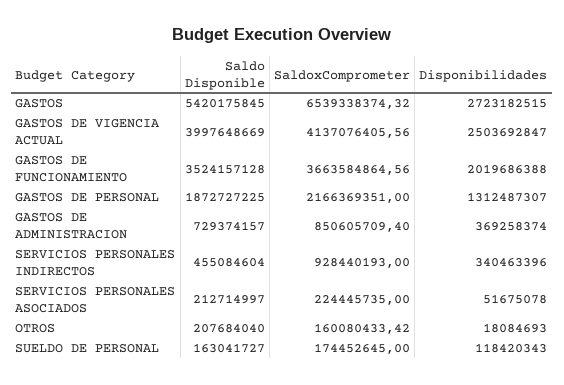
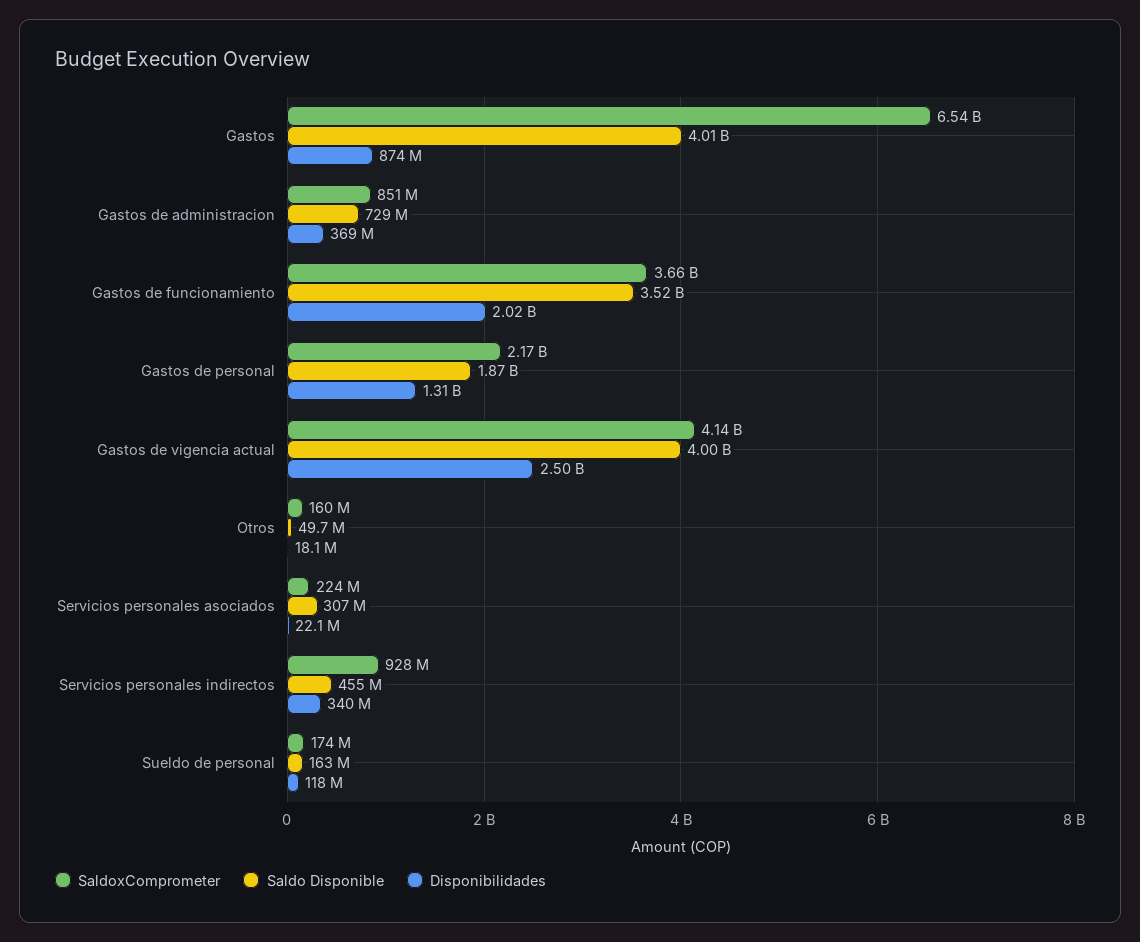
  {
    "Saldo Disponible": {
-     "GASTOS": 5420175845,
+     "GASTOS": 4010000000,
      "GASTOS DE VIGENCIA ACTUAL": 3997648669,
      "GASTOS DE FUNCIONAMIENTO": 3524157128,
      "GASTOS DE PERSONAL": 1872727225,
      "GASTOS DE ADMINISTRACION": 729374157,
      "SERVICIOS PERSONALES INDIRECTOS": 455084604,
-     "SERVICIOS PERSONALES ASOCIADOS": 212714997,
+     "SERVICIOS PERSONALES ASOCIADOS": 307000000,
-     "OTROS": 207684040,
+     "OTROS": 49700000,
      "SUELDO DE PERSONAL": 163041727
    },
    "SaldoxComprometer": {
      "GASTOS": 6539338374.32,
      "GASTOS DE VIGENCIA ACTUAL": 4137076405.56,
      "GASTOS DE FUNCIONAMIENTO": 3663584864.56,
      "GASTOS DE PERSONAL": 2166369351,
      "GASTOS DE ADMINISTRACION": 850605709.4,
      "SERVICIOS PERSONALES INDIRECTOS": 928440193,
      "SERVICIOS PERSONALES ASOCIADOS": 224445735,
      "OTROS": 160080433.42,
      "SUELDO DE PERSONAL": 174452645
    },
    "Disponibilidades": {
-     "GASTOS": 2723182515,
+     "GASTOS": 874000000,
      "GASTOS DE VIGENCIA ACTUAL": 2503692847,
      "GASTOS DE FUNCIONAMIENTO": 2019686388,
      "GASTOS DE PERSONAL": 1312487307,
      "GASTOS DE ADMINISTRACION": 369258374,
      "SERVICIOS PERSONALES INDIRECTOS": 340463396,
-     "SERVICIOS PERSONALES ASOCIADOS": 51675078,
+     "SERVICIOS PERSONALES ASOCIADOS": 22100000,
      "OTROS": 18084693,
      "SUELDO DE PERSONAL": 118420343
    }
  }

